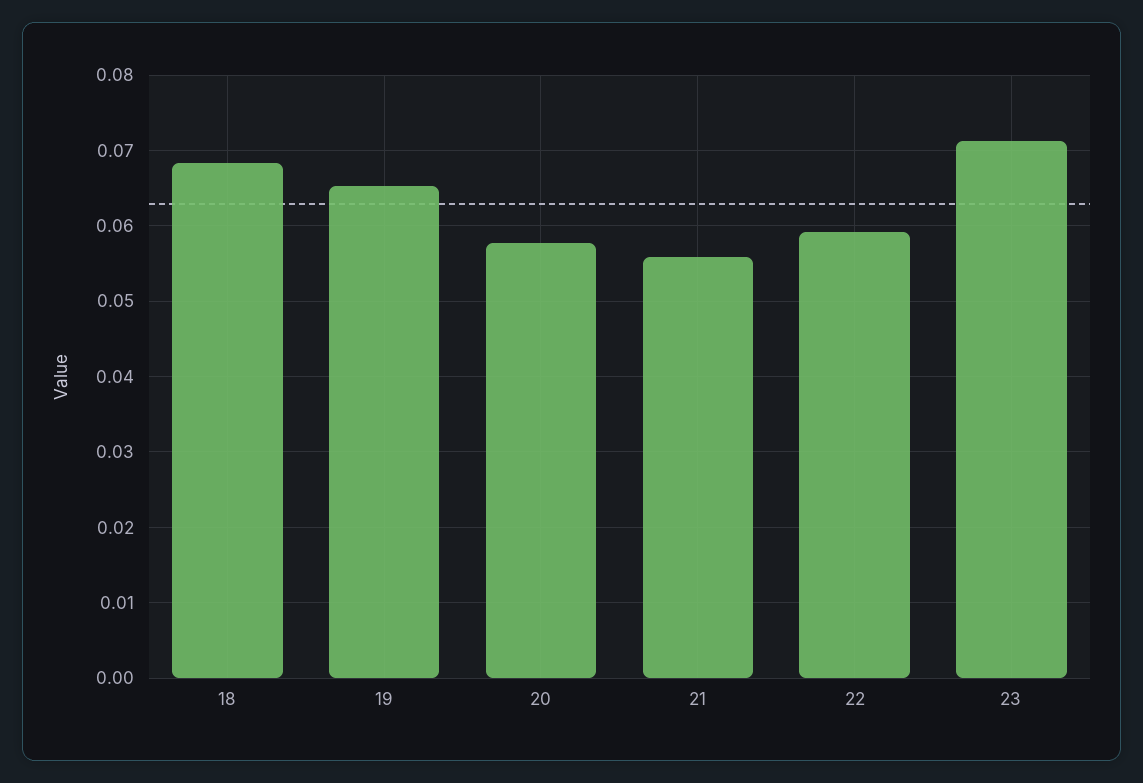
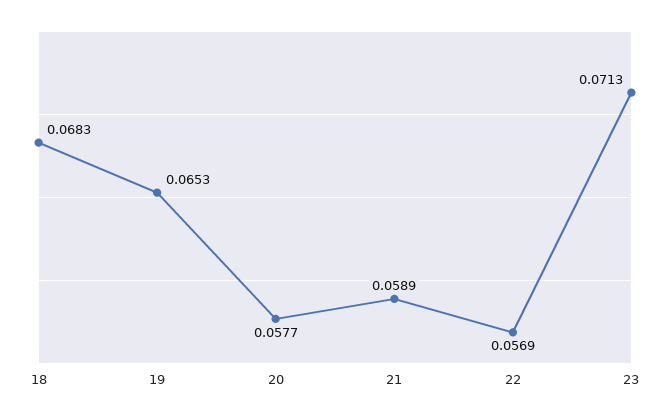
  {
    "18": 0.0683,
    "19": 0.0653,
    "20": 0.0577,
-   "21": 0.056,
+   "21": 0.0589,
-   "22": 0.059,
+   "22": 0.0569,
    "23": 0.0713
  }

